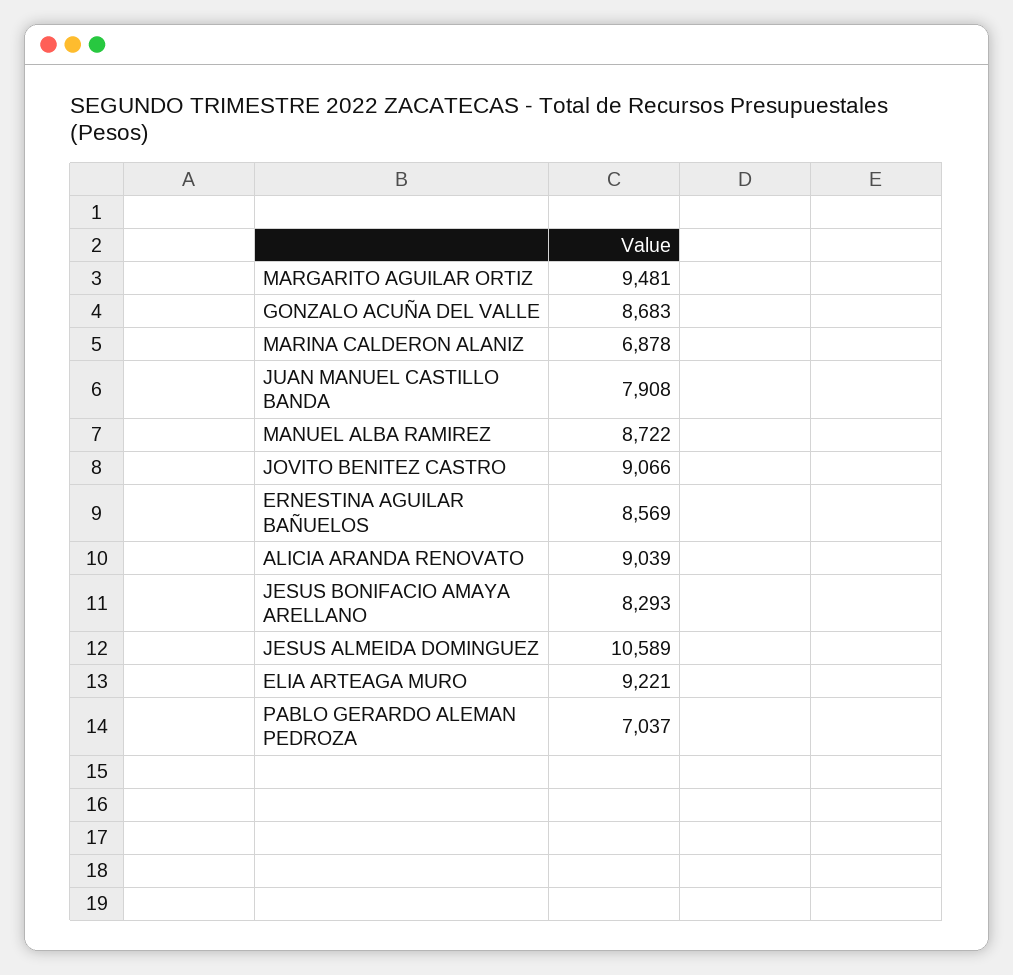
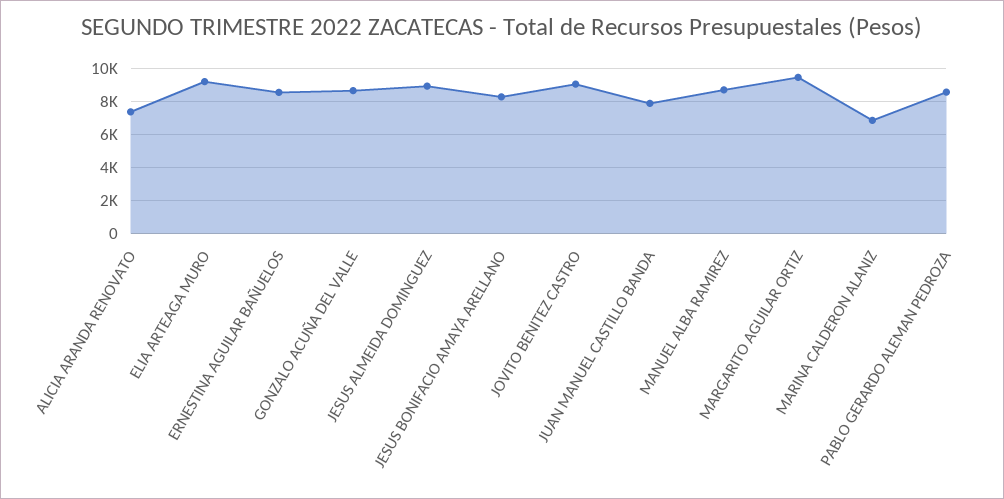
  {
    "MARGARITO AGUILAR ORTIZ": 9481,
    "GONZALO ACUÑA DEL VALLE": 8683,
    "MARINA CALDERON ALANIZ": 6878,
    "JUAN MANUEL CASTILLO BANDA": 7908,
    "MANUEL ALBA RAMIREZ": 8722,
    "JOVITO BENITEZ CASTRO": 9066,
    "ERNESTINA AGUILAR BAÑUELOS": 8569,
-   "ALICIA ARANDA RENOVATO": 9039,
+   "ALICIA ARANDA RENOVATO": 7500,
    "JESUS BONIFACIO AMAYA ARELLANO": 8293,
-   "JESUS ALMEIDA DOMINGUEZ": 10589,
+   "JESUS ALMEIDA DOMINGUEZ": 9000,
    "ELIA ARTEAGA MURO": 9221,
-   "PABLO GERARDO ALEMAN PEDROZA": 7037
+   "PABLO GERARDO ALEMAN PEDROZA": 8500
  }

